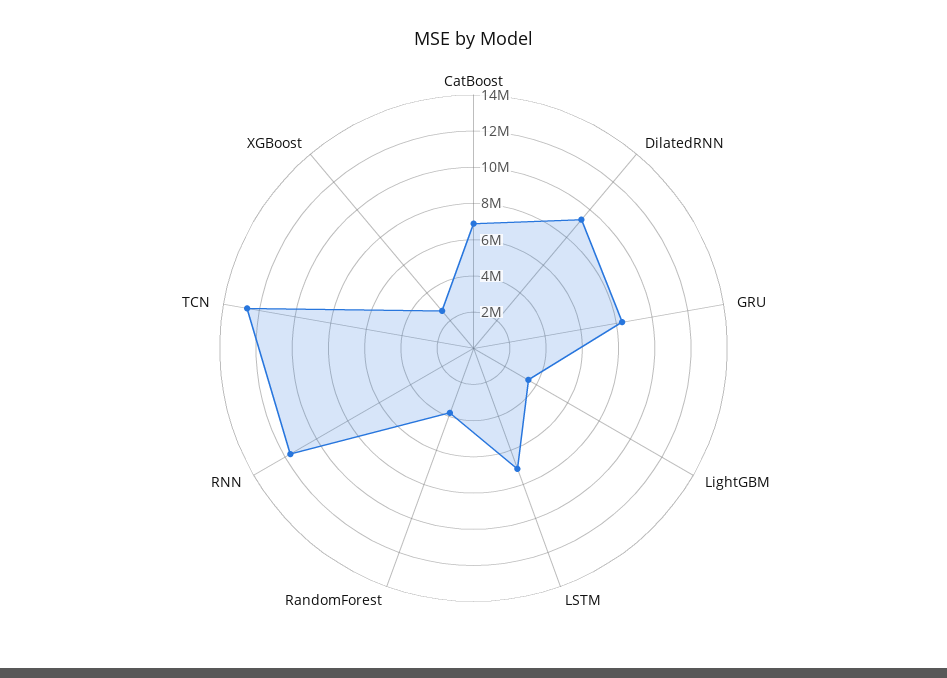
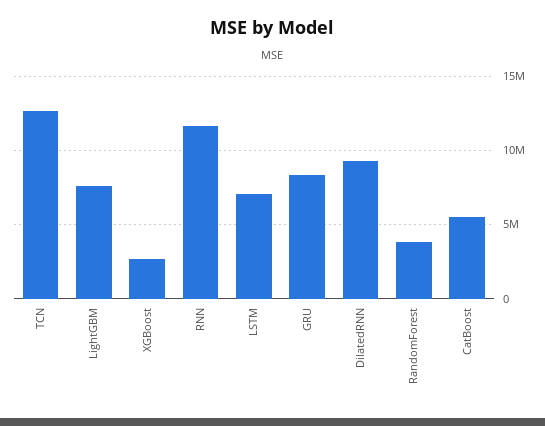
  {
-   "CatBoost": 7000000,
+   "CatBoost": 5500000,
    "DilatedRNN": 9500000,
    "GRU": 8500000,
-   "LightGBM": 3500000,
+   "LightGBM": 7500000,
    "LSTM": 7000000,
    "RandomForest": 4000000,
    "RNN": 11500000,
    "TCN": 12500000,
    "XGBoost": 2500000
  }

